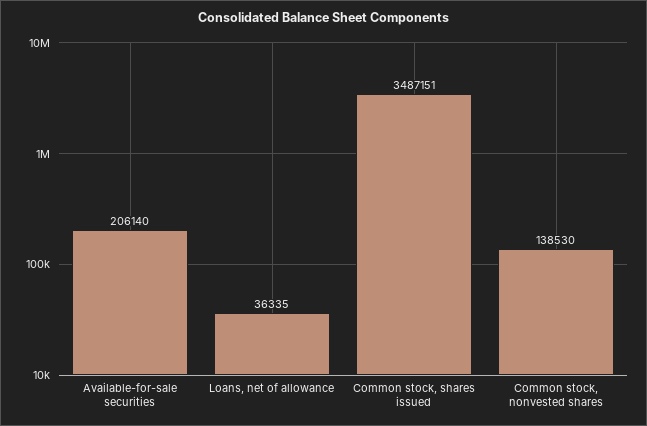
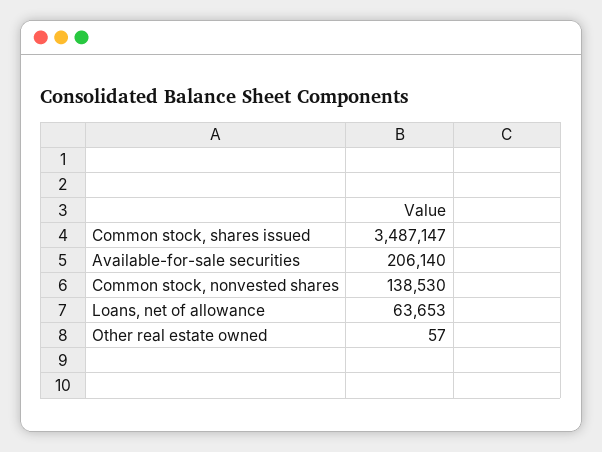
  {
    "Available-for-sale securities": 206140,
-   "Loans, net of allowance": 36335,
+   "Loans, net of allowance": 63653,
-   "Common stock, shares issued": 3487151,
+   "Common stock, shares issued": 3487147,
-   "Common stock, nonvested shares": 138530
+   "Common stock, nonvested shares": 138530,
+   "Other real estate owned": 57
  }

